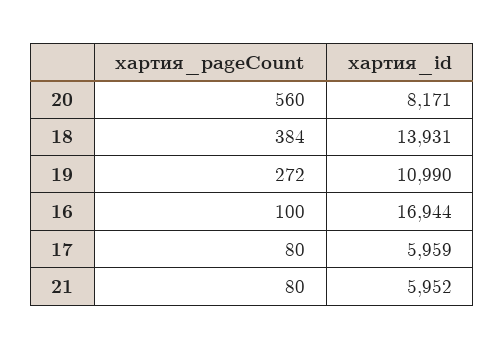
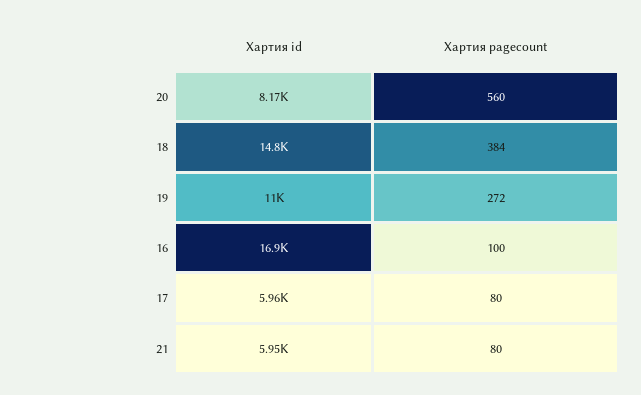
  {
    "хартия_pageCount": {
      "20": 560,
      "18": 384,
      "19": 272,
      "16": 100,
      "17": 80,
      "21": 80
    },
    "хартия_id": {
      "20": 8171,
-     "18": 13931,
+     "18": 14800,
      "19": 10990,
      "16": 16944,
      "17": 5959,
      "21": 5952
    }
  }

